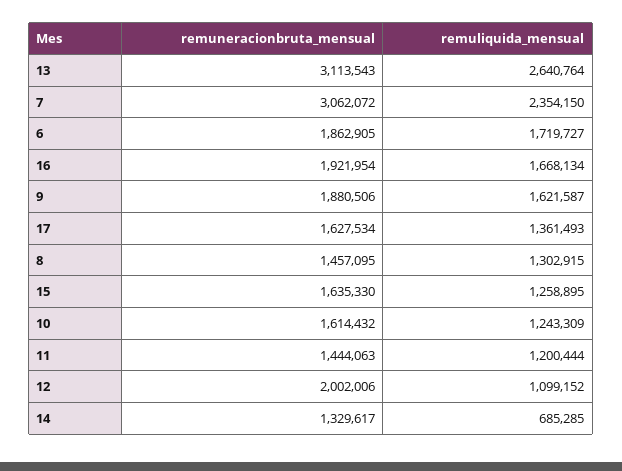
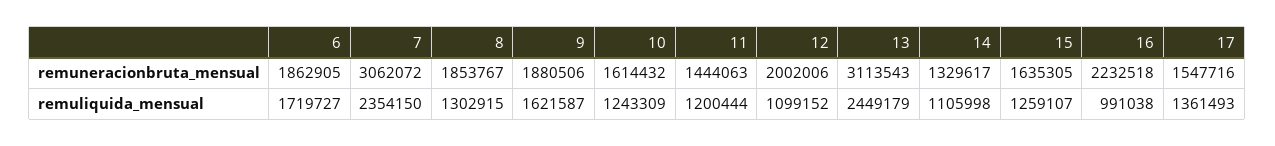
  {
    "remuneracionbruta_mensual": {
      "13": 3113543,
      "7": 3062072,
      "6": 1862905,
-     "16": 1921954,
+     "16": 2232518,
      "9": 1880506,
-     "17": 1627534,
+     "17": 1547716,
-     "8": 1457095,
+     "8": 1853767,
-     "15": 1635330,
+     "15": 1635305,
      "10": 1614432,
      "11": 1444063,
      "12": 2002006,
      "14": 1329617
    },
    "remuliquida_mensual": {
-     "13": 2640764,
+     "13": 2449179,
      "7": 2354150,
      "6": 1719727,
-     "16": 1668134,
+     "16": 991038,
      "9": 1621587,
      "17": 1361493,
      "8": 1302915,
-     "15": 1258895,
+     "15": 1259107,
      "10": 1243309,
      "11": 1200444,
      "12": 1099152,
-     "14": 685285
+     "14": 1105998
    }
  }

